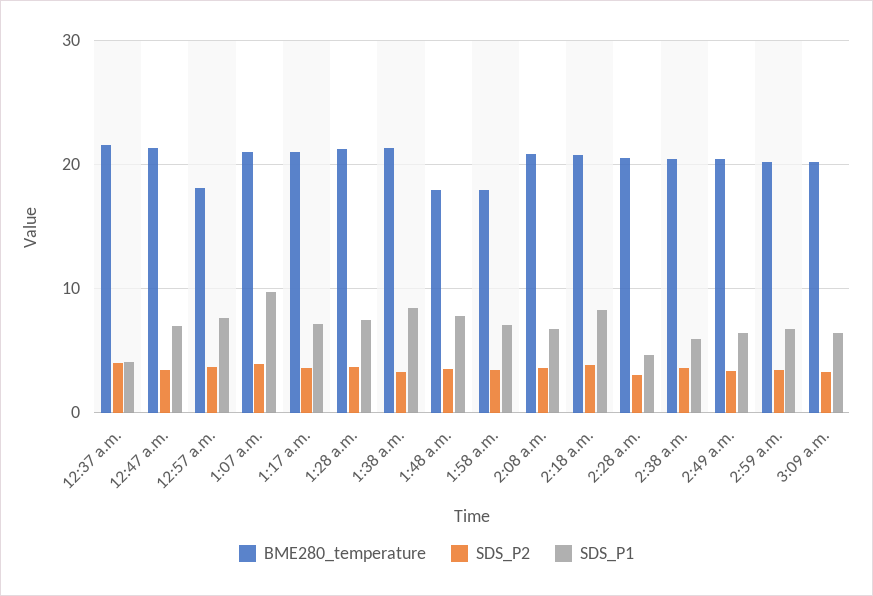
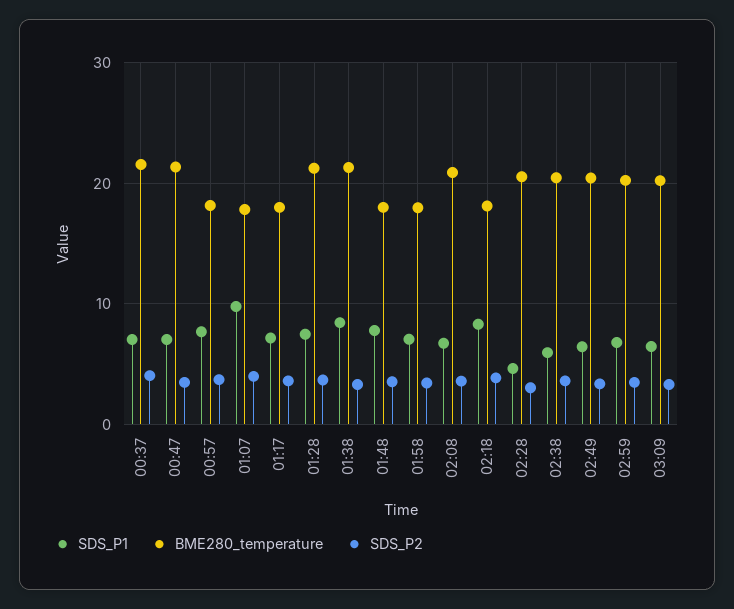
  {
    "BME280_temperature": {
      "12:37 a.m.": 22,
      "12:47 a.m.": 21,
      "12:57 a.m.": 18,
-     "1:07 a.m.": 21,
+     "1:07 a.m.": 18,
-     "1:17 a.m.": 21,
+     "1:17 a.m.": 18,
      "1:28 a.m.": 21,
      "1:38 a.m.": 21,
      "1:48 a.m.": 18,
      "1:58 a.m.": 18,
      "2:08 a.m.": 21,
-     "2:18 a.m.": 21,
+     "2:18 a.m.": 18,
      "2:28 a.m.": 21,
      "2:38 a.m.": 20,
      "2:49 a.m.": 20,
      "2:59 a.m.": 20,
      "3:09 a.m.": 20
    },
    "SDS_P2": {
      "12:37 a.m.": 4,
      "12:47 a.m.": 3,
      "12:57 a.m.": 4,
      "1:07 a.m.": 4,
      "1:17 a.m.": 4,
      "1:28 a.m.": 4,
      "1:38 a.m.": 3,
      "1:48 a.m.": 4,
      "1:58 a.m.": 3,
      "2:08 a.m.": 4,
      "2:18 a.m.": 4,
      "2:28 a.m.": 3,
      "2:38 a.m.": 4,
      "2:49 a.m.": 3,
      "2:59 a.m.": 3,
      "3:09 a.m.": 3
    },
    "SDS_P1": {
-     "12:37 a.m.": 4,
+     "12:37 a.m.": 7,
      "12:47 a.m.": 7,
      "12:57 a.m.": 8,
      "1:07 a.m.": 10,
      "1:17 a.m.": 7,
      "1:28 a.m.": 7,
      "1:38 a.m.": 8,
      "1:48 a.m.": 8,
      "1:58 a.m.": 7,
      "2:08 a.m.": 7,
      "2:18 a.m.": 8,
      "2:28 a.m.": 5,
      "2:38 a.m.": 6,
      "2:49 a.m.": 6,
      "2:59 a.m.": 7,
      "3:09 a.m.": 6
    }
  }

